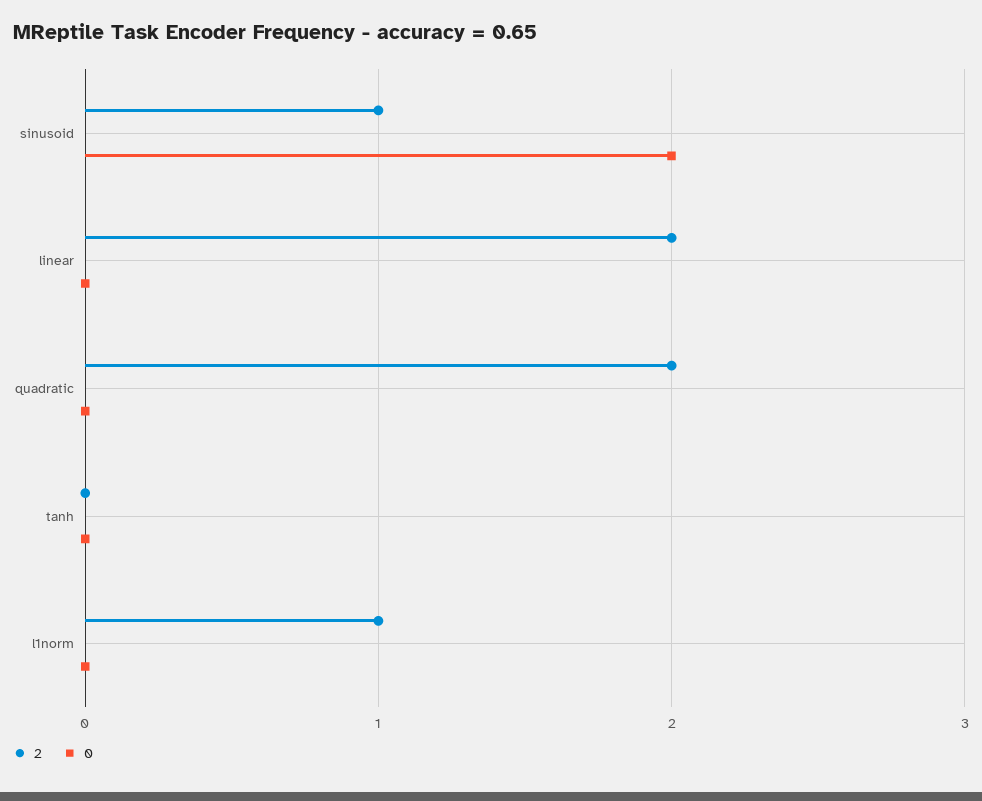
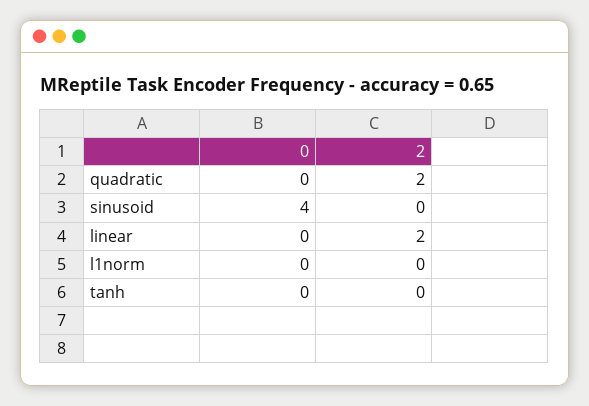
  {
    "2": {
-     "sinusoid": 1,
+     "sinusoid": 0,
      "linear": 2,
      "quadratic": 2,
      "tanh": 0,
-     "l1norm": 1
+     "l1norm": 0
    },
    "0": {
-     "sinusoid": 2,
+     "sinusoid": 4,
      "linear": 0,
      "quadratic": 0,
      "tanh": 0,
      "l1norm": 0
    }
  }

